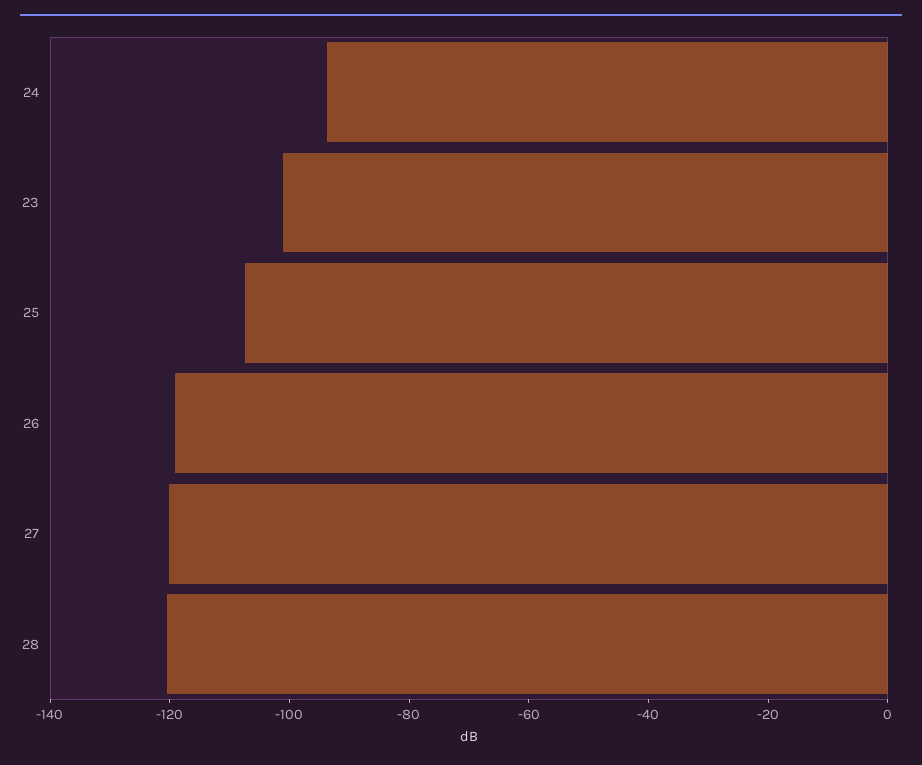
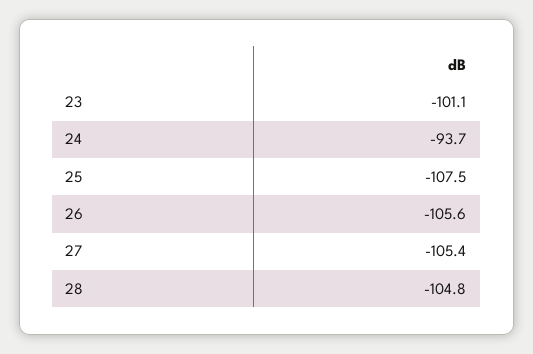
  {
    "24": -93.7,
    "23": -101.1,
    "25": -107.5,
-   "26": -120,
+   "26": -105.6,
-   "27": -120,
+   "27": -105.4,
-   "28": -120
+   "28": -104.8
  }

